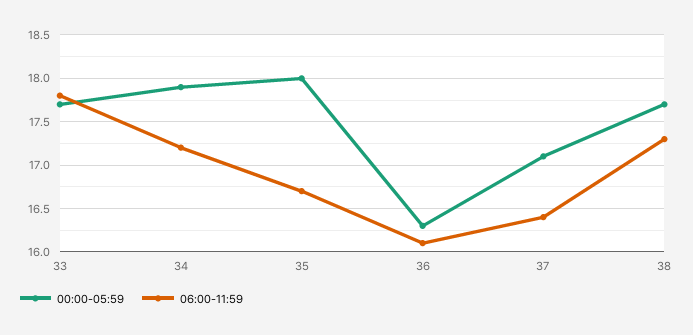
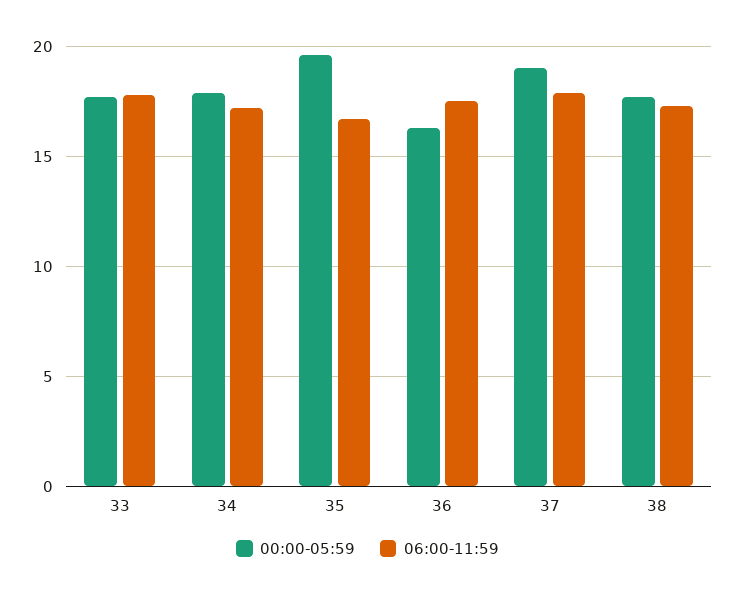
  {
    "00:00-05:59": {
      "33": 17.7,
      "34": 17.9,
-     "35": 18,
+     "35": 19.5,
      "36": 16.3,
-     "37": 17.1,
+     "37": 19,
      "38": 17.7
    },
    "06:00-11:59": {
      "33": 17.8,
      "34": 17.2,
      "35": 16.7,
-     "36": 16.1,
+     "36": 17.5,
-     "37": 16.4,
+     "37": 18,
      "38": 17.3
    }
  }

